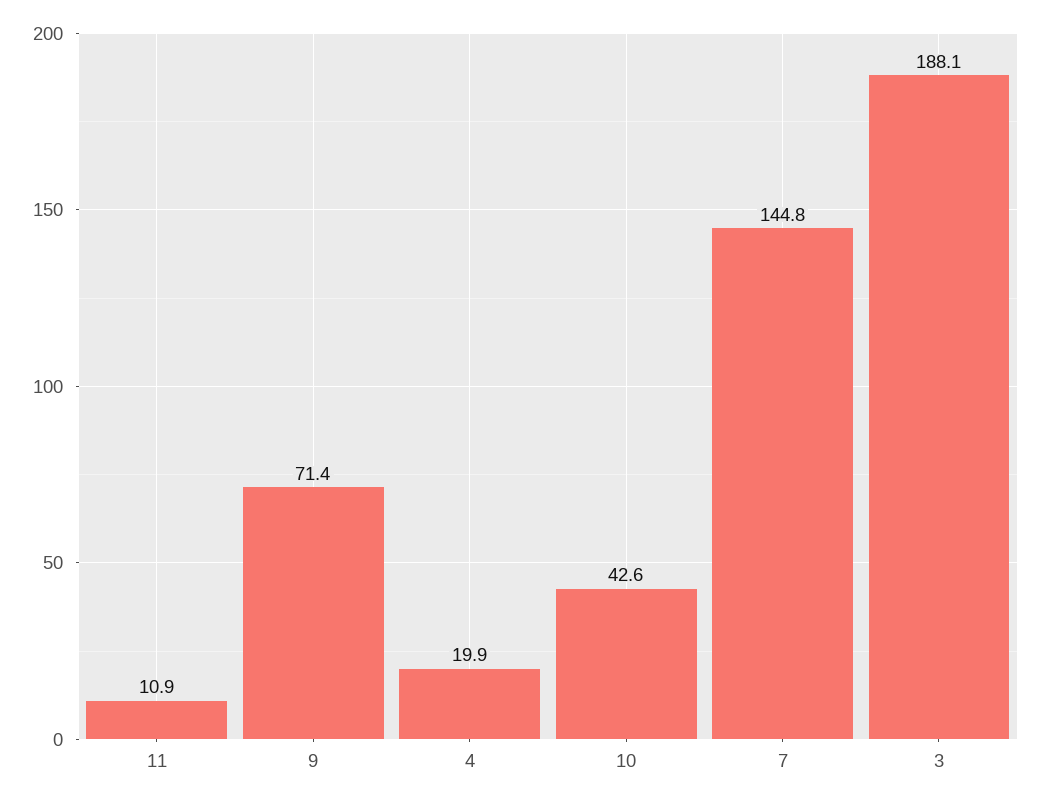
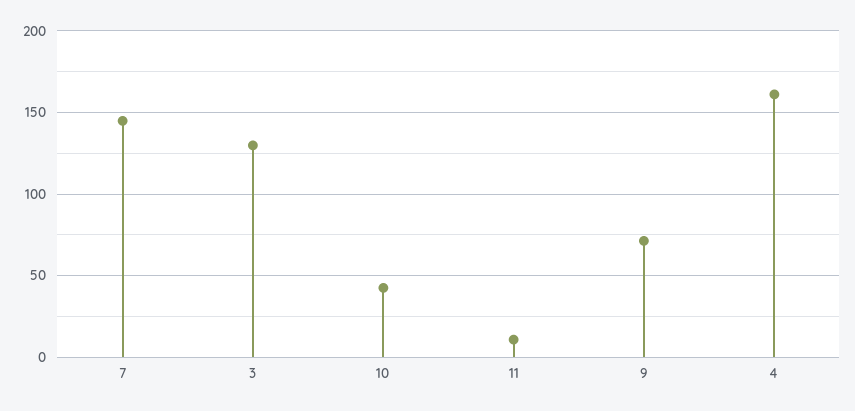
  {
    "11": 10.9,
    "9": 71.4,
-   "4": 19.9,
+   "4": 160,
    "10": 42.6,
    "7": 144.8,
-   "3": 188.1
+   "3": 130
  }

